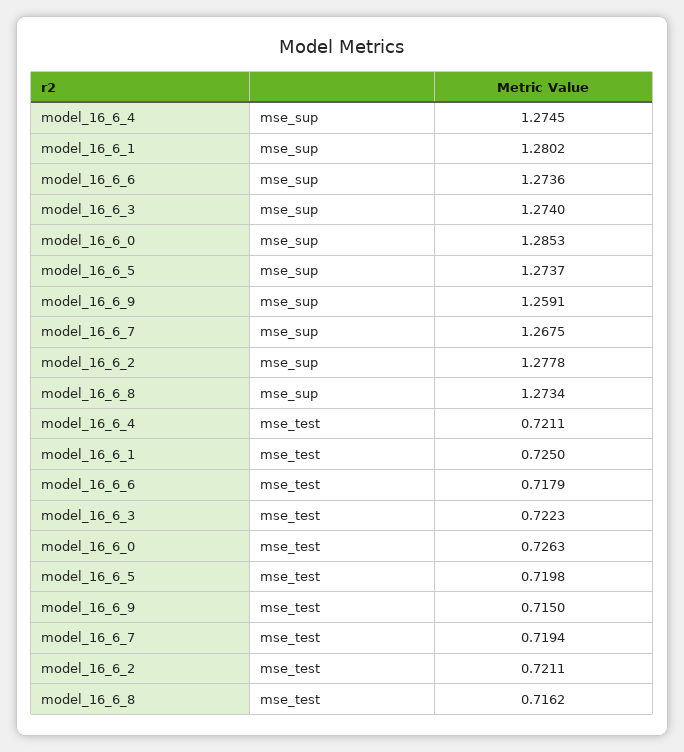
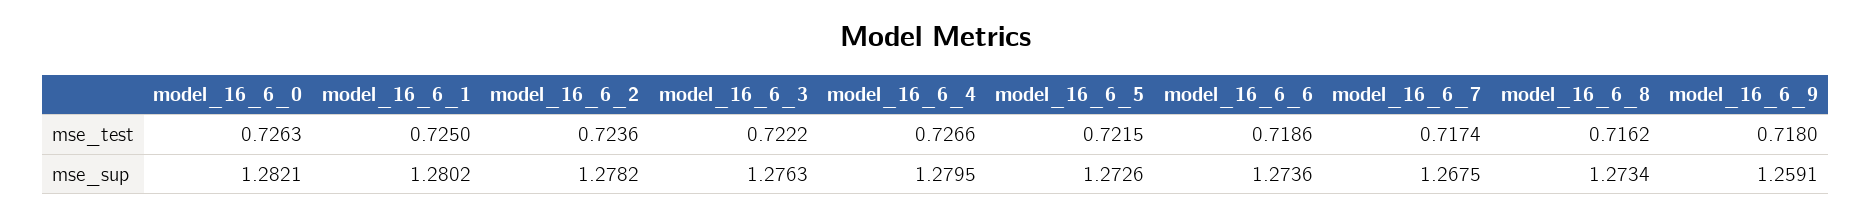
  {
    "model_16_6_4": {
-     "mse_sup": 1.2745,
+     "mse_sup": 1.2795,
-     "mse_test": 0.7211
+     "mse_test": 0.7266
    },
    "model_16_6_1": {
      "mse_sup": 1.2802,
      "mse_test": 0.725
    },
    "model_16_6_6": {
      "mse_sup": 1.2736,
-     "mse_test": 0.7179
+     "mse_test": 0.7186
    },
    "model_16_6_3": {
-     "mse_sup": 1.274,
+     "mse_sup": 1.2763,
-     "mse_test": 0.7223
+     "mse_test": 0.7222
    },
    "model_16_6_0": {
-     "mse_sup": 1.2853,
+     "mse_sup": 1.2821,
      "mse_test": 0.7263
    },
    "model_16_6_5": {
-     "mse_sup": 1.2737,
+     "mse_sup": 1.2726,
-     "mse_test": 0.7198
+     "mse_test": 0.7215
    },
    "model_16_6_9": {
      "mse_sup": 1.2591,
-     "mse_test": 0.715
+     "mse_test": 0.718
    },
    "model_16_6_7": {
      "mse_sup": 1.2675,
-     "mse_test": 0.7194
+     "mse_test": 0.7174
    },
    "model_16_6_2": {
-     "mse_sup": 1.2778,
+     "mse_sup": 1.2782,
-     "mse_test": 0.7211
+     "mse_test": 0.7236
    },
    "model_16_6_8": {
      "mse_sup": 1.2734,
      "mse_test": 0.7162
    }
  }

